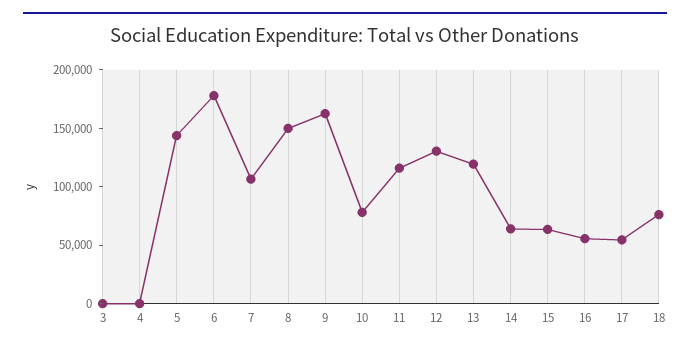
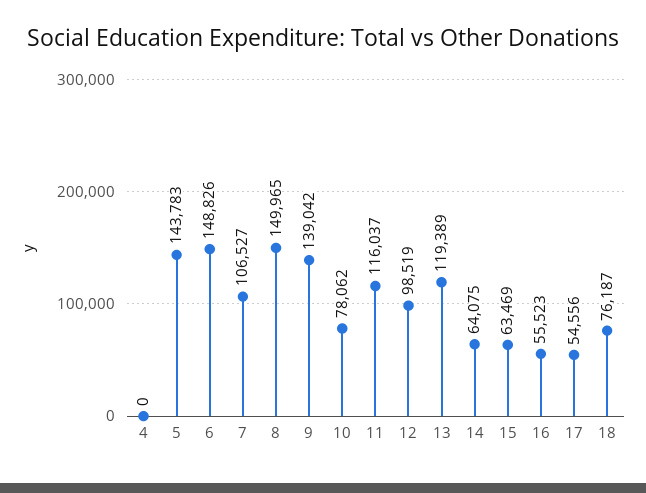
  {
-   "3": 0,
    "4": 0,
    "5": 143783,
-   "6": 180000,
+   "6": 148826,
    "7": 106527,
    "8": 149965,
-   "9": 160000,
+   "9": 139042,
    "10": 78062,
    "11": 116037,
-   "12": 130000,
+   "12": 98519,
    "13": 119389,
    "14": 64075,
    "15": 63469,
    "16": 55523,
    "17": 54556,
    "18": 76187
  }

